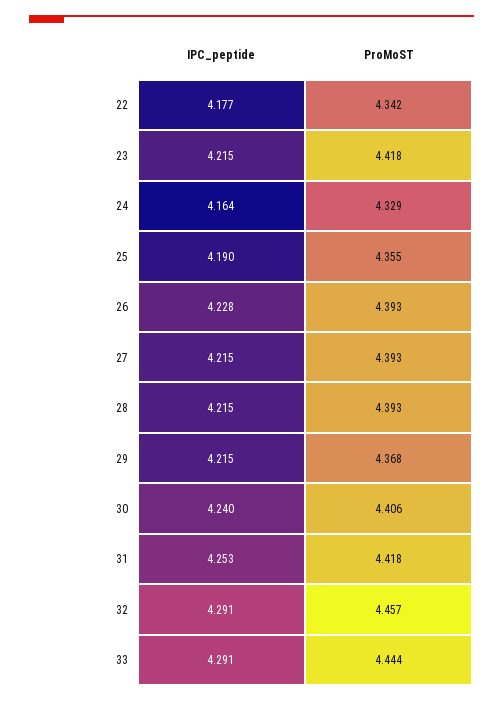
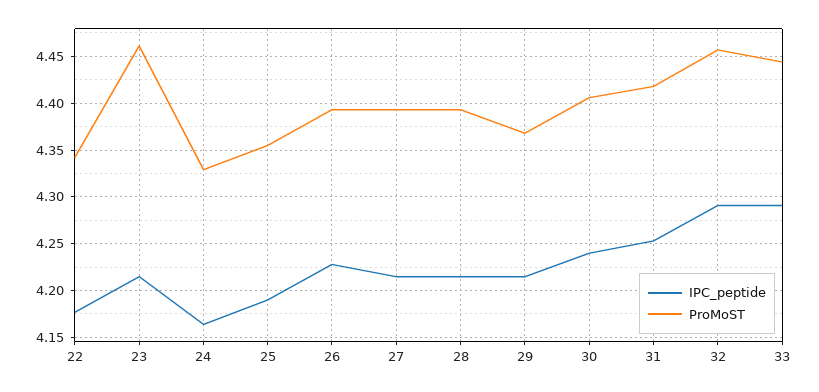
  {
    "IPC_peptide": {
      "22": 4.177,
      "23": 4.215,
      "24": 4.164,
      "25": 4.19,
      "26": 4.228,
      "27": 4.215,
      "28": 4.215,
      "29": 4.215,
      "30": 4.24,
      "31": 4.253,
      "32": 4.291,
      "33": 4.291
    },
    "ProMoST": {
      "22": 4.342,
-     "23": 4.418,
+     "23": 4.46,
      "24": 4.329,
      "25": 4.355,
      "26": 4.393,
      "27": 4.393,
      "28": 4.393,
      "29": 4.368,
      "30": 4.406,
      "31": 4.418,
      "32": 4.457,
      "33": 4.444
    }
  }

